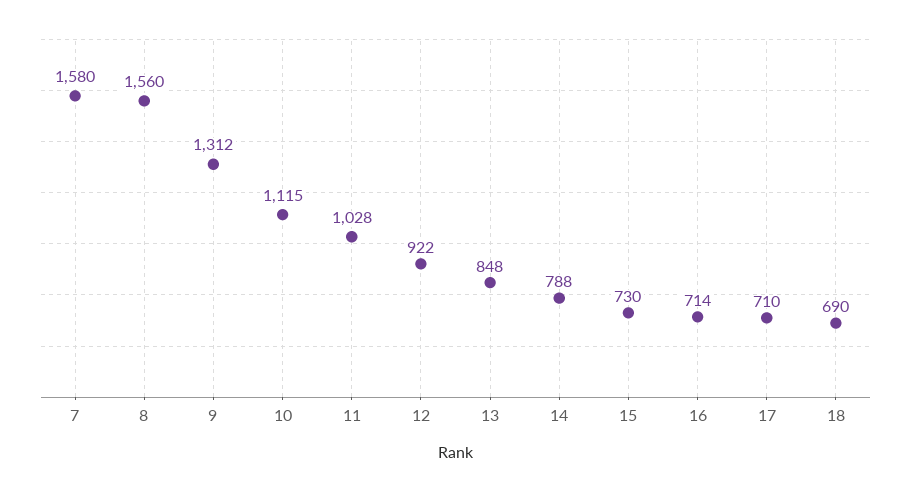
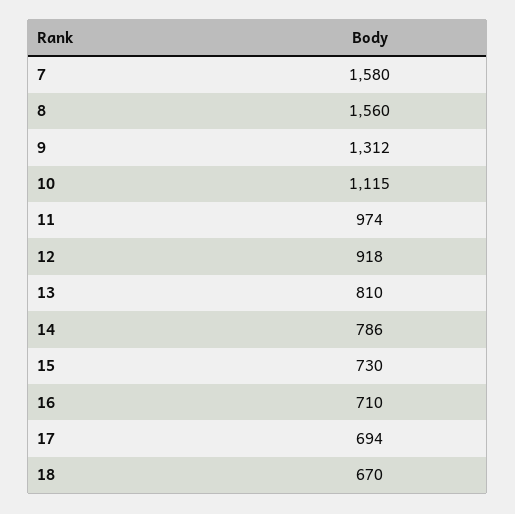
  {
    "7": 1580,
    "8": 1560,
    "9": 1312,
    "10": 1115,
-   "11": 1028,
+   "11": 974,
-   "12": 922,
+   "12": 918,
-   "13": 848,
+   "13": 810,
-   "14": 788,
+   "14": 786,
    "15": 730,
-   "16": 714,
+   "16": 710,
-   "17": 710,
+   "17": 694,
-   "18": 690
+   "18": 670
  }

